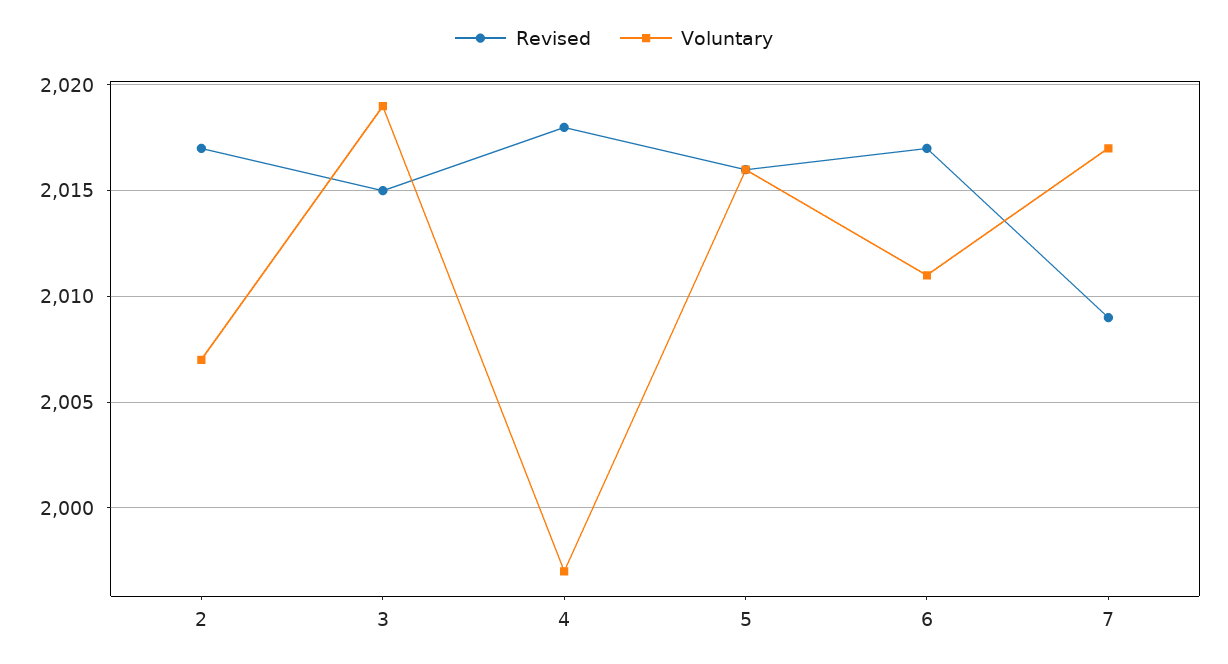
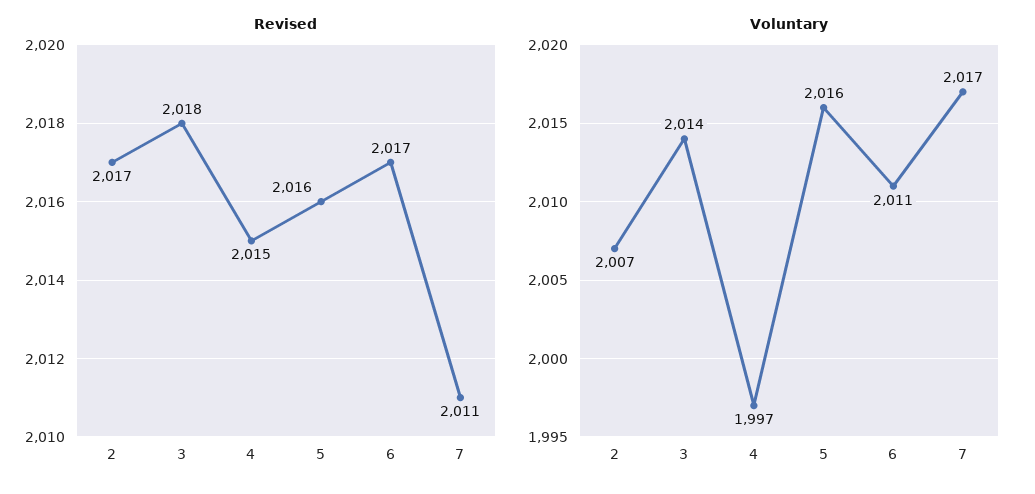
  {
    "Revised": {
      "2": 2017,
-     "3": 2015,
+     "3": 2018,
-     "4": 2018,
+     "4": 2015,
      "5": 2016,
      "6": 2017,
-     "7": 2009
+     "7": 2011
    },
    "Voluntary": {
      "2": 2007,
-     "3": 2019,
+     "3": 2014,
      "4": 1997,
      "5": 2016,
      "6": 2011,
      "7": 2017
    }
  }

